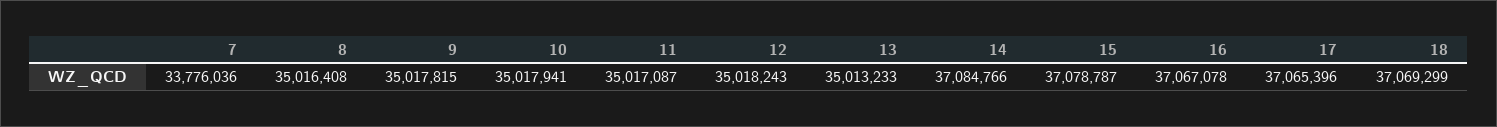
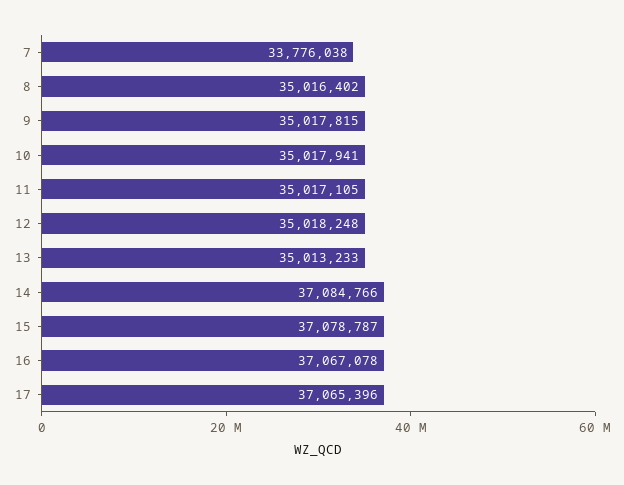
  {
-   "7": 33776036,
+   "7": 33776038,
-   "8": 35016408,
+   "8": 35016402,
    "9": 35017815,
    "10": 35017941,
-   "11": 35017087,
+   "11": 35017105,
-   "12": 35018243,
+   "12": 35018248,
    "13": 35013233,
    "14": 37084766,
    "15": 37078787,
    "16": 37067078,
-   "17": 37065396,
+   "17": 37065396
-   "18": 37069299
  }

